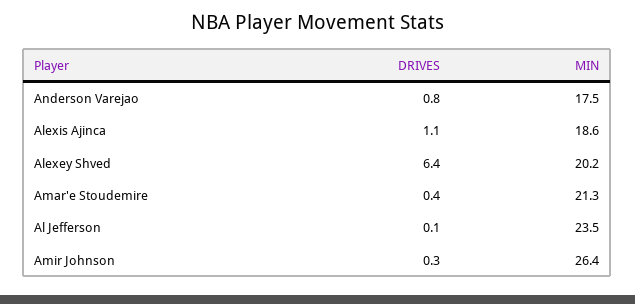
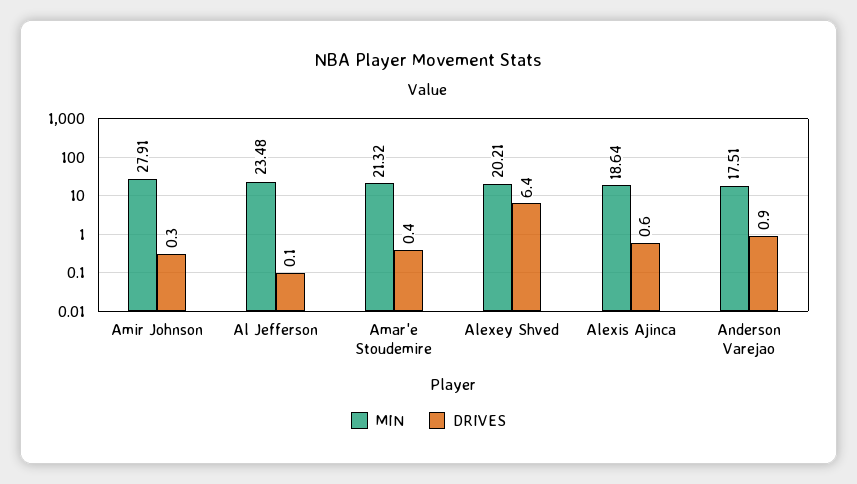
  {
    "DRIVES": {
-     "Anderson Varejao": 0.8,
+     "Anderson Varejao": 0.9,
-     "Alexis Ajinca": 1.1,
+     "Alexis Ajinca": 0.6,
      "Alexey Shved": 6.4,
      "Amar'e Stoudemire": 0.4,
      "Al Jefferson": 0.1,
      "Amir Johnson": 0.3
    },
    "MIN": {
      "Anderson Varejao": 17.51,
      "Alexis Ajinca": 18.64,
      "Alexey Shved": 20.21,
      "Amar'e Stoudemire": 21.32,
      "Al Jefferson": 23.48,
-     "Amir Johnson": 26.4
+     "Amir Johnson": 27.91
    }
  }

